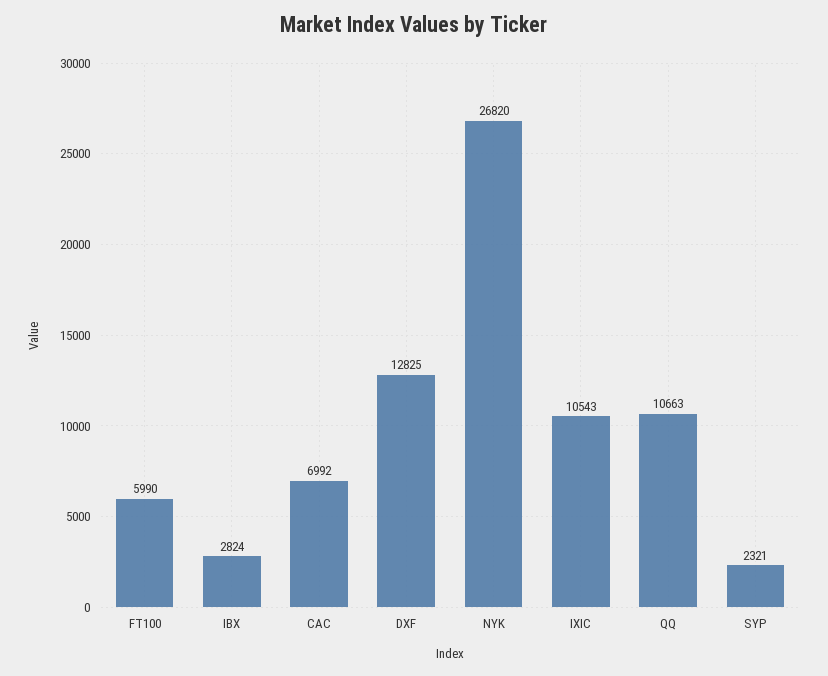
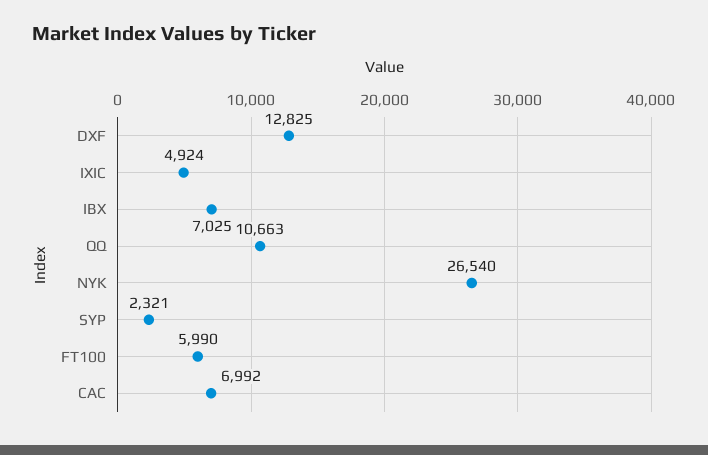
  {
    "FT100": 5990,
-   "IBX": 2824,
+   "IBX": 7025,
    "CAC": 6992,
    "DXF": 12825,
-   "NYK": 26820,
+   "NYK": 26540,
-   "IXIC": 10543,
+   "IXIC": 4924,
    "QQ": 10663,
    "SYP": 2321
  }

